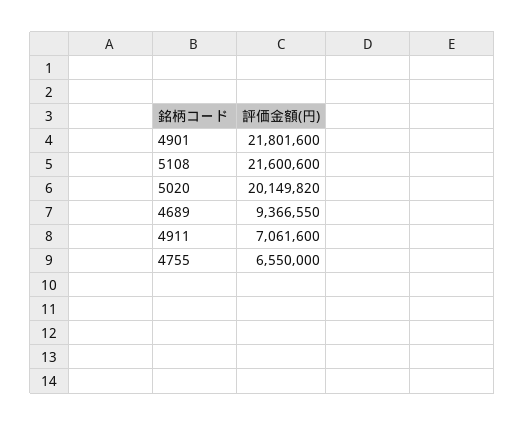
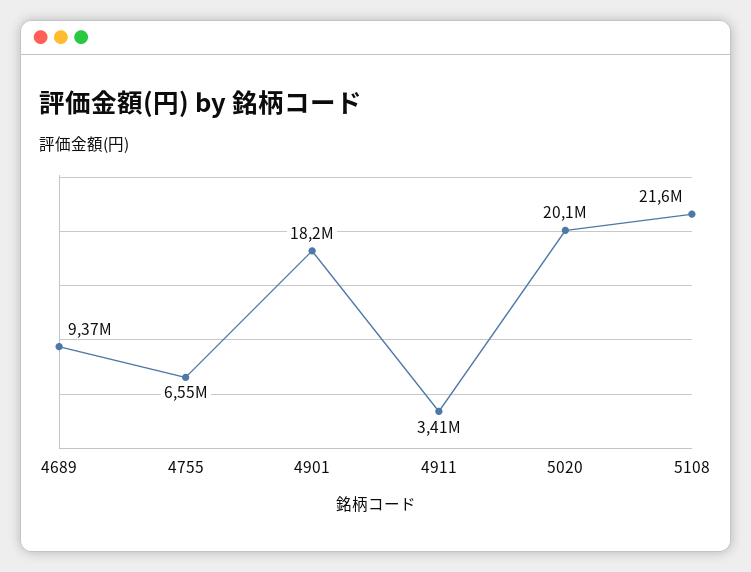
  {
-   "4901": 21801600,
+   "4901": 18200000,
    "5108": 21600600,
    "5020": 20149820,
    "4689": 9366550,
-   "4911": 7061600,
+   "4911": 3410000,
    "4755": 6550000
  }

